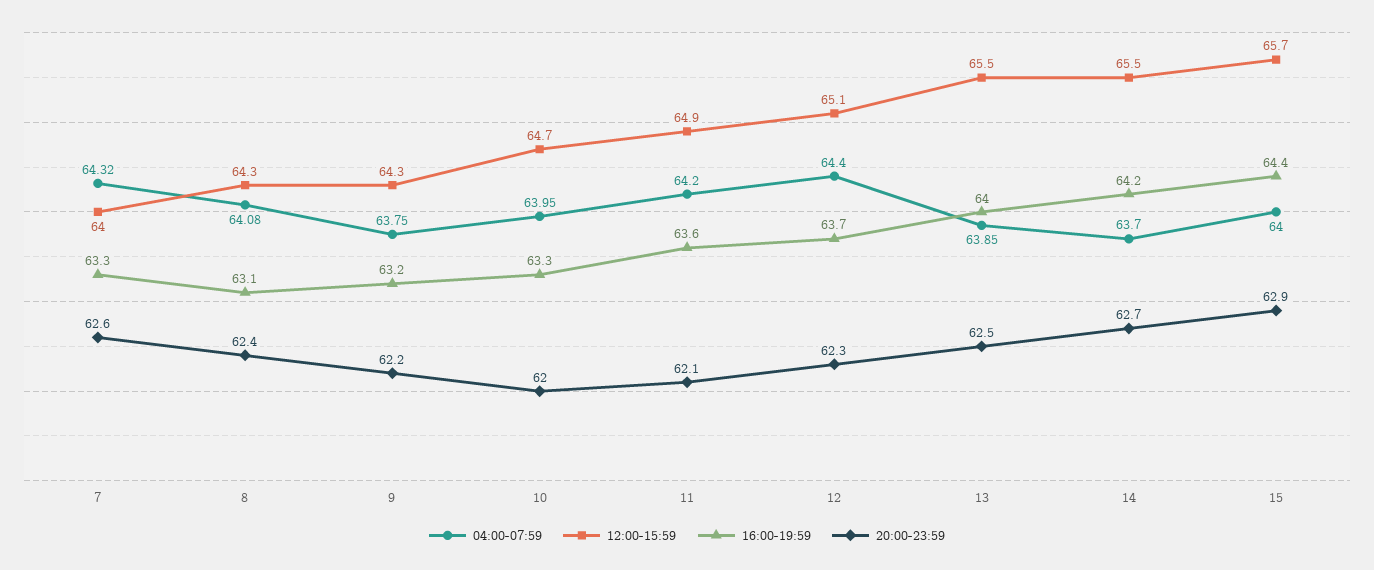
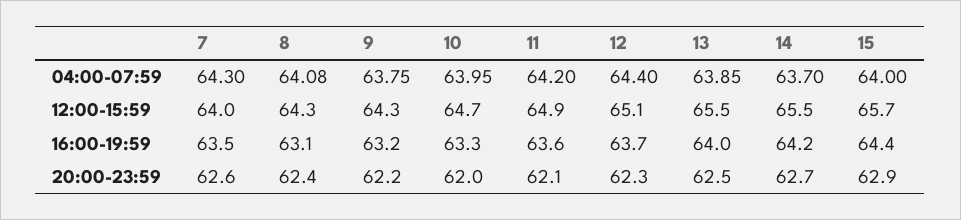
  {
    "04:00-07:59": {
-     "7": 64.32,
+     "7": 64.3,
      "8": 64.08,
      "9": 63.75,
      "10": 63.95,
      "11": 64.2,
      "12": 64.4,
      "13": 63.85,
      "14": 63.7,
      "15": 64
    },
    "12:00-15:59": {
      "7": 64,
      "8": 64.3,
      "9": 64.3,
      "10": 64.7,
      "11": 64.9,
      "12": 65.1,
      "13": 65.5,
      "14": 65.5,
      "15": 65.7
    },
    "16:00-19:59": {
-     "7": 63.3,
+     "7": 63.5,
      "8": 63.1,
      "9": 63.2,
      "10": 63.3,
      "11": 63.6,
      "12": 63.7,
      "13": 64,
      "14": 64.2,
      "15": 64.4
    },
    "20:00-23:59": {
      "7": 62.6,
      "8": 62.4,
      "9": 62.2,
      "10": 62,
      "11": 62.1,
      "12": 62.3,
      "13": 62.5,
      "14": 62.7,
      "15": 62.9
    }
  }

